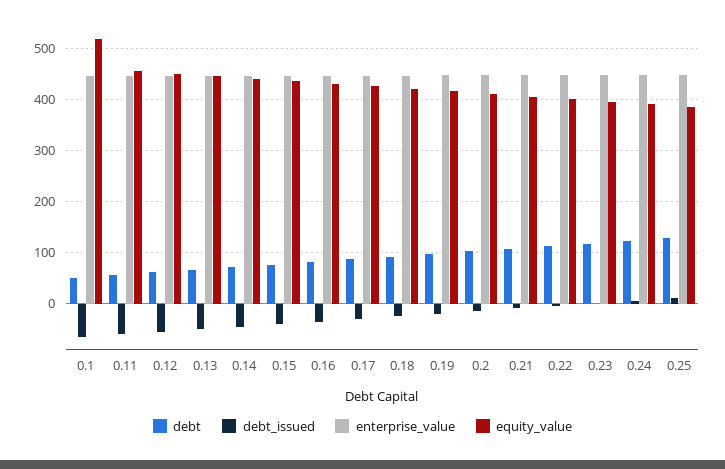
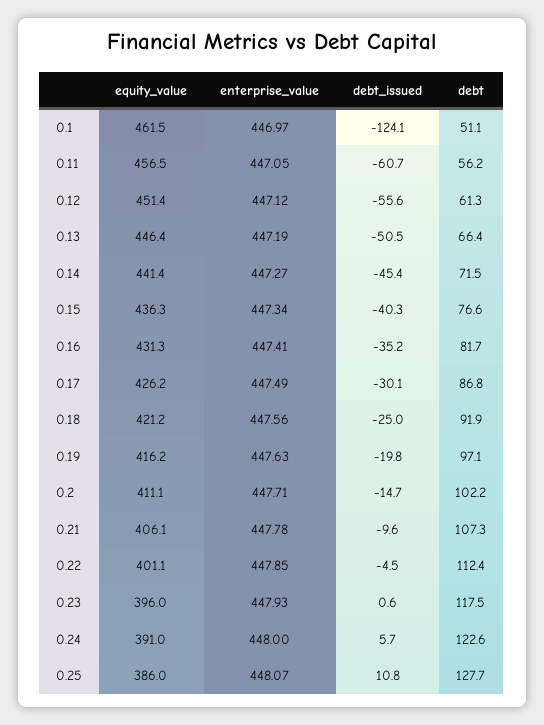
  {
    "debt": {
      "0.1": 51.1,
      "0.11": 56.2,
      "0.12": 61.3,
      "0.13": 66.4,
      "0.14": 71.5,
      "0.15": 76.6,
      "0.16": 81.7,
      "0.17": 86.8,
      "0.18": 91.9,
      "0.19": 97.1,
      "0.2": 102.2,
      "0.21": 107.3,
      "0.22": 112.4,
      "0.23": 117.5,
      "0.24": 122.6,
      "0.25": 127.7
    },
    "debt_issued": {
-     "0.1": -60,
+     "0.1": -124.1,
      "0.11": -60.7,
      "0.12": -55.6,
      "0.13": -50.5,
      "0.14": -45.4,
      "0.15": -40.3,
      "0.16": -35.2,
      "0.17": -30.1,
      "0.18": -25,
      "0.19": -19.8,
      "0.2": -14.7,
      "0.21": -9.6,
      "0.22": -4.5,
      "0.23": 0.6,
      "0.24": 5.7,
      "0.25": 10.8
    },
    "enterprise_value": {
      "0.1": 446.97,
      "0.11": 447.05,
      "0.12": 447.12,
      "0.13": 447.19,
      "0.14": 447.27,
      "0.15": 447.34,
      "0.16": 447.41,
      "0.17": 447.49,
      "0.18": 447.56,
      "0.19": 447.63,
      "0.2": 447.71,
      "0.21": 447.78,
      "0.22": 447.85,
      "0.23": 447.93,
      "0.24": 448,
      "0.25": 448.07
    },
    "equity_value": {
-     "0.1": 520,
+     "0.1": 461.5,
      "0.11": 456.5,
      "0.12": 451.4,
      "0.13": 446.4,
      "0.14": 441.4,
      "0.15": 436.3,
      "0.16": 431.3,
      "0.17": 426.2,
      "0.18": 421.2,
      "0.19": 416.2,
      "0.2": 411.1,
      "0.21": 406.1,
      "0.22": 401.1,
      "0.23": 396,
      "0.24": 391,
      "0.25": 386
    }
  }

